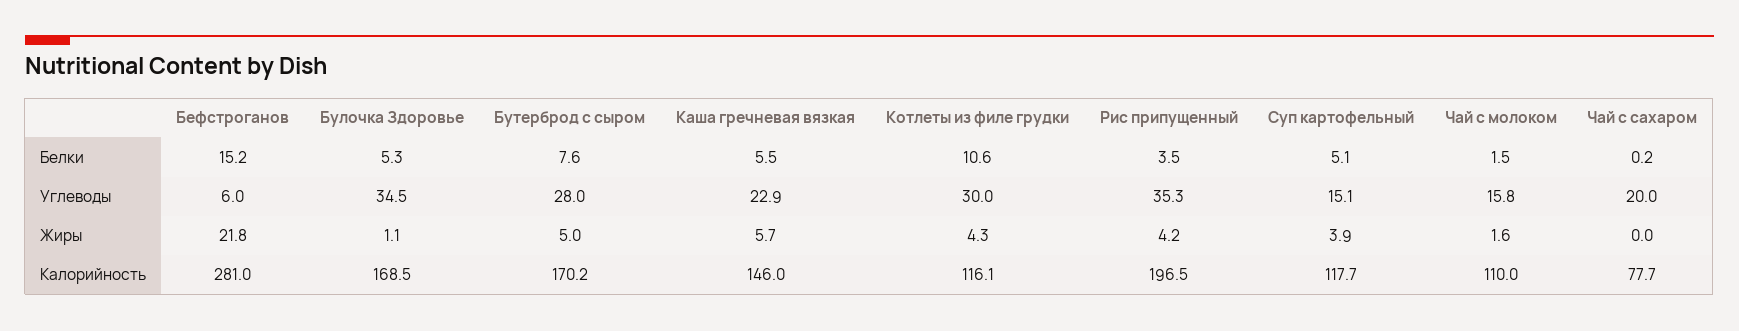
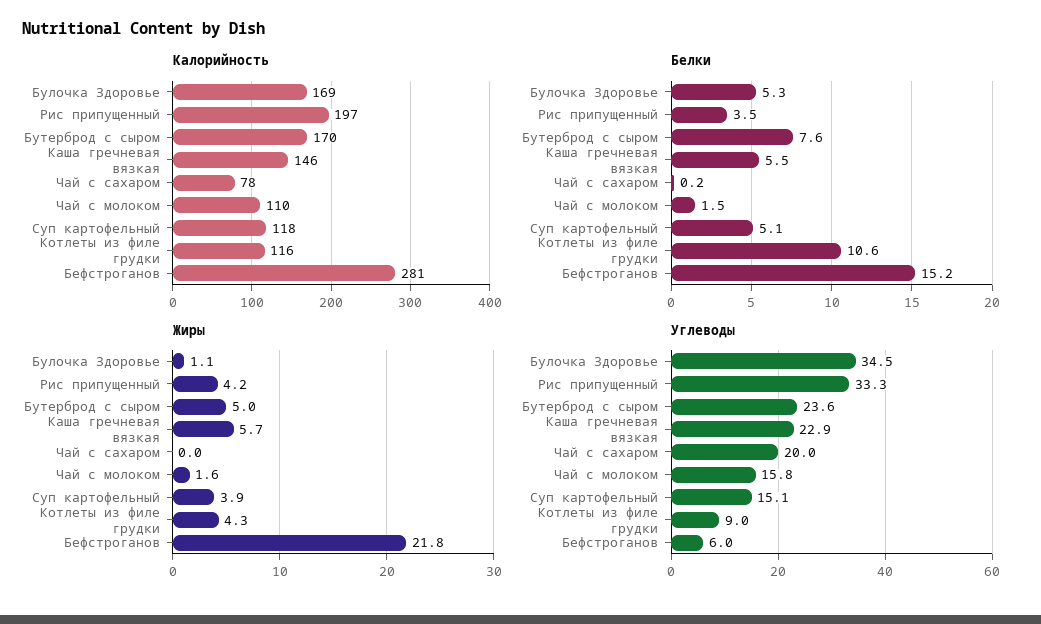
  {
    "Белки": {
      "Бефстроганов": 15.2,
      "Булочка Здоровье": 5.3,
      "Бутерброд с сыром": 7.6,
      "Каша гречневая вязкая": 5.5,
      "Котлеты из филе грудки": 10.6,
      "Рис припущенный": 3.5,
      "Суп картофельный": 5.1,
      "Чай с молоком": 1.5,
      "Чай с сахаром": 0.2
    },
    "Углеводы": {
      "Бефстроганов": 6,
      "Булочка Здоровье": 34.5,
-     "Бутерброд с сыром": 28,
+     "Бутерброд с сыром": 23.6,
      "Каша гречневая вязкая": 22.9,
-     "Котлеты из филе грудки": 30,
+     "Котлеты из филе грудки": 9,
-     "Рис припущенный": 35.3,
+     "Рис припущенный": 33.3,
      "Суп картофельный": 15.1,
      "Чай с молоком": 15.8,
      "Чай с сахаром": 20
    },
    "Жиры": {
      "Бефстроганов": 21.8,
      "Булочка Здоровье": 1.1,
      "Бутерброд с сыром": 5,
      "Каша гречневая вязкая": 5.7,
      "Котлеты из филе грудки": 4.3,
      "Рис припущенный": 4.2,
      "Суп картофельный": 3.9,
      "Чай с молоком": 1.6,
      "Чай с сахаром": 0
    },
    "Калорийность": {
      "Бефстроганов": 281,
      "Булочка Здоровье": 168.5,
      "Бутерброд с сыром": 170.2,
      "Каша гречневая вязкая": 146,
      "Котлеты из филе грудки": 116.1,
      "Рис припущенный": 196.5,
      "Суп картофельный": 117.7,
      "Чай с молоком": 110,
      "Чай с сахаром": 77.7
    }
  }

